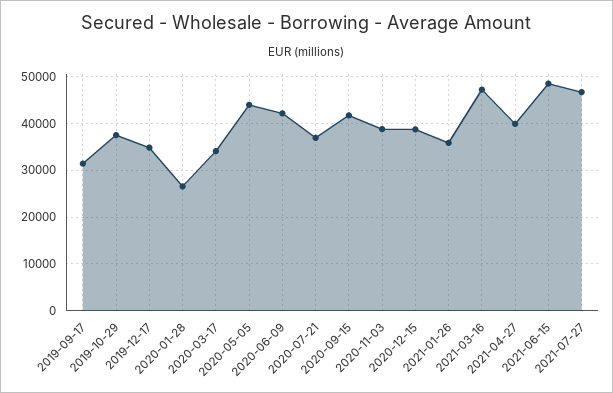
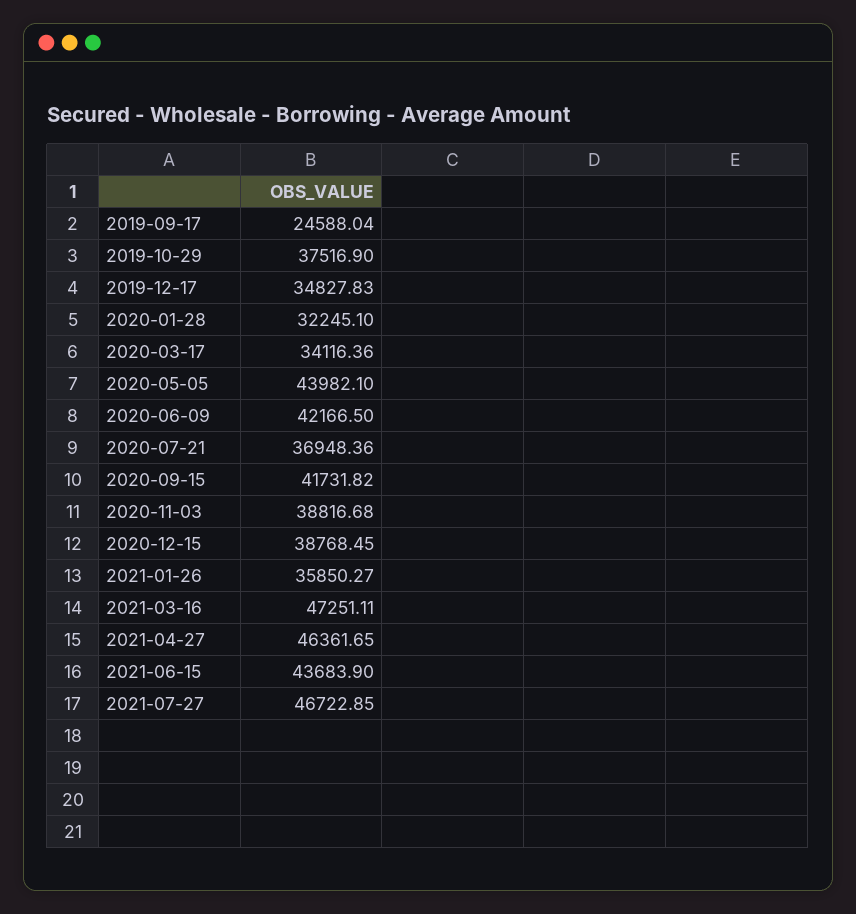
  {
-   "2019-09-17": 32000,
+   "2019-09-17": 24588.04,
    "2019-10-29": 37516.9,
    "2019-12-17": 34827.83,
-   "2020-01-28": 26000,
+   "2020-01-28": 32245.1,
    "2020-03-17": 34116.36,
    "2020-05-05": 43982.1,
    "2020-06-09": 42166.5,
    "2020-07-21": 36948.36,
    "2020-09-15": 41731.82,
    "2020-11-03": 38816.68,
    "2020-12-15": 38768.45,
    "2021-01-26": 35850.27,
    "2021-03-16": 47251.11,
-   "2021-04-27": 40000,
+   "2021-04-27": 46361.65,
-   "2021-06-15": 48000,
+   "2021-06-15": 43683.9,
    "2021-07-27": 46722.85
  }

